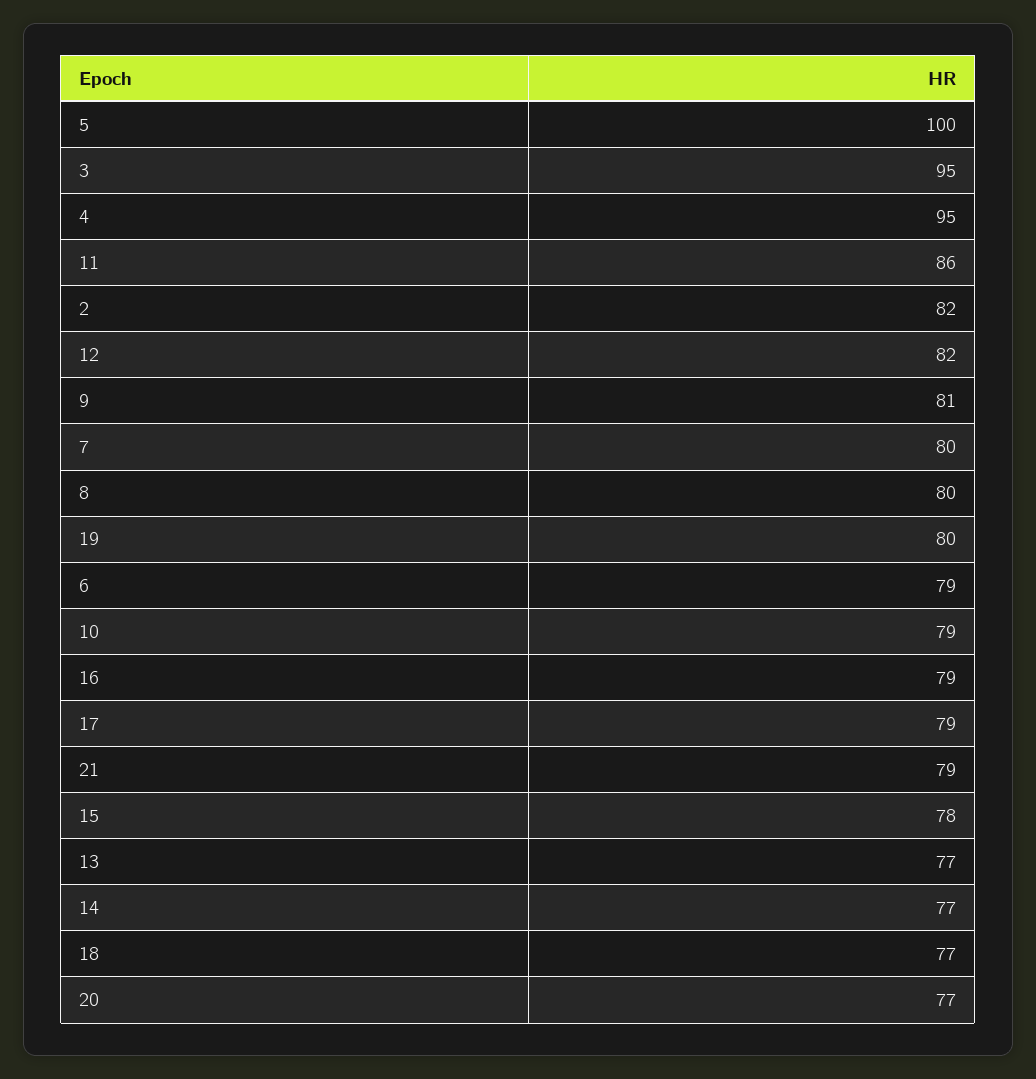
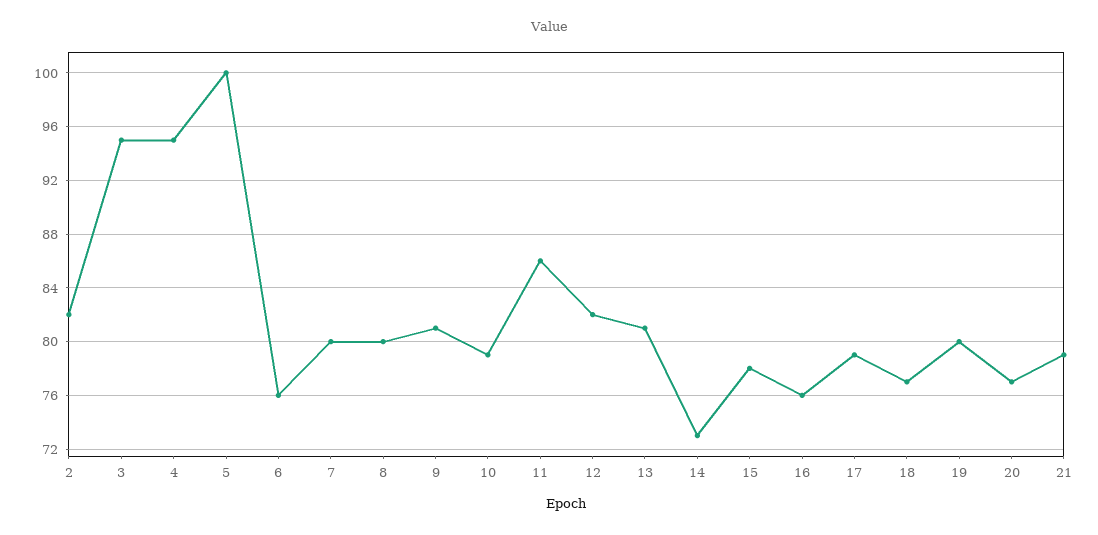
  {
    "5": 100,
    "3": 95,
    "4": 95,
    "11": 86,
    "2": 82,
    "12": 82,
    "9": 81,
    "7": 80,
    "8": 80,
    "19": 80,
-   "6": 79,
+   "6": 76,
    "10": 79,
-   "16": 79,
+   "16": 76,
    "17": 79,
    "21": 79,
    "15": 78,
-   "13": 77,
+   "13": 81,
-   "14": 77,
+   "14": 73,
    "18": 77,
    "20": 77
  }

